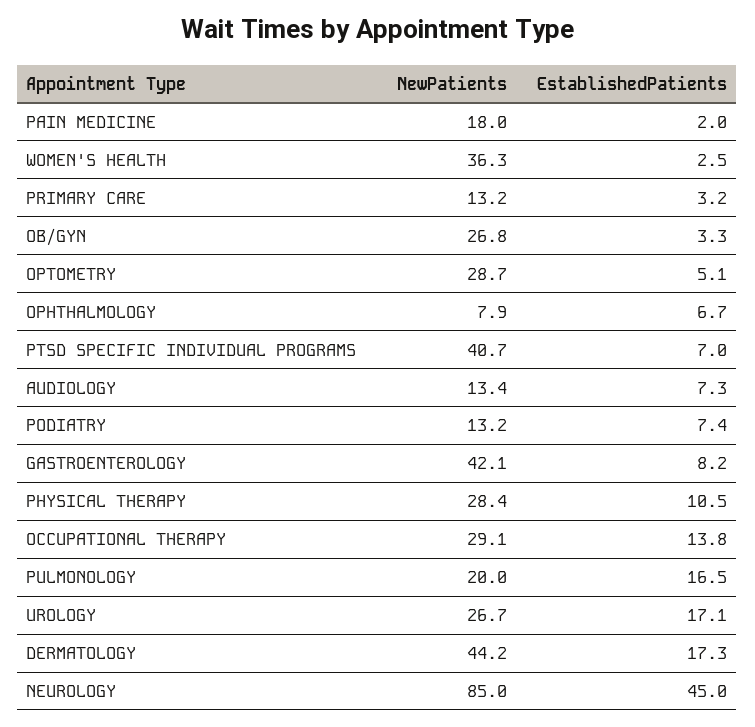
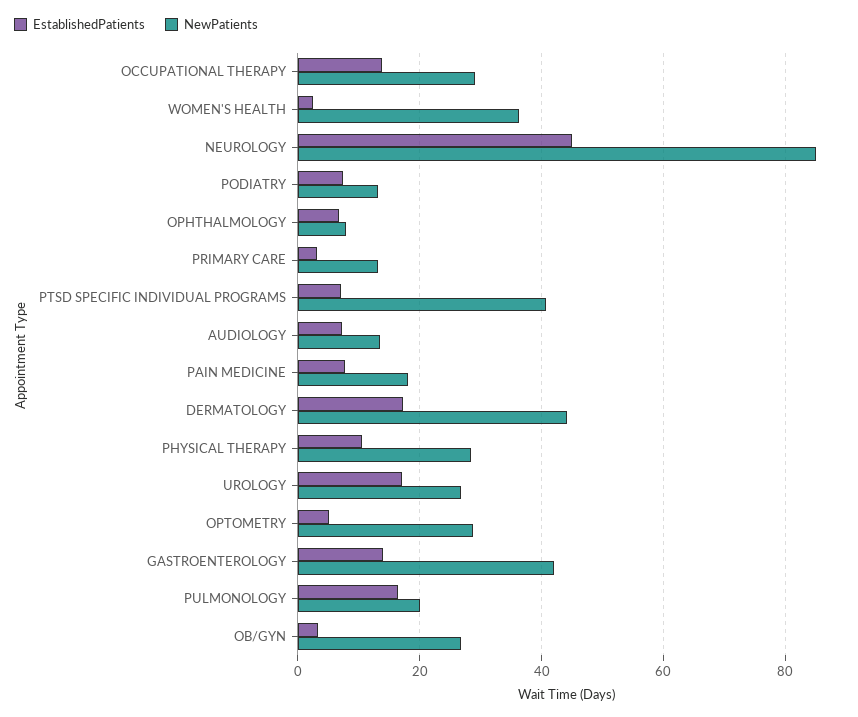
  {
    "NewPatients": {
      "PAIN MEDICINE": 18,
      "WOMEN'S HEALTH": 36.3,
      "PRIMARY CARE": 13.2,
      "OB/GYN": 26.8,
      "OPTOMETRY": 28.7,
      "OPHTHALMOLOGY": 7.9,
      "PTSD SPECIFIC INDIVIDUAL PROGRAMS": 40.7,
      "AUDIOLOGY": 13.4,
      "PODIATRY": 13.2,
      "GASTROENTEROLOGY": 42.1,
      "PHYSICAL THERAPY": 28.4,
      "OCCUPATIONAL THERAPY": 29.1,
      "PULMONOLOGY": 20,
      "UROLOGY": 26.7,
      "DERMATOLOGY": 44.2,
      "NEUROLOGY": 85
    },
    "EstablishedPatients": {
-     "PAIN MEDICINE": 2,
+     "PAIN MEDICINE": 8,
      "WOMEN'S HEALTH": 2.5,
      "PRIMARY CARE": 3.2,
      "OB/GYN": 3.3,
      "OPTOMETRY": 5.1,
      "OPHTHALMOLOGY": 6.7,
      "PTSD SPECIFIC INDIVIDUAL PROGRAMS": 7,
      "AUDIOLOGY": 7.3,
      "PODIATRY": 7.4,
-     "GASTROENTEROLOGY": 8.2,
+     "GASTROENTEROLOGY": 14,
      "PHYSICAL THERAPY": 10.5,
      "OCCUPATIONAL THERAPY": 13.8,
      "PULMONOLOGY": 16.5,
      "UROLOGY": 17.1,
      "DERMATOLOGY": 17.3,
      "NEUROLOGY": 45
    }
  }

